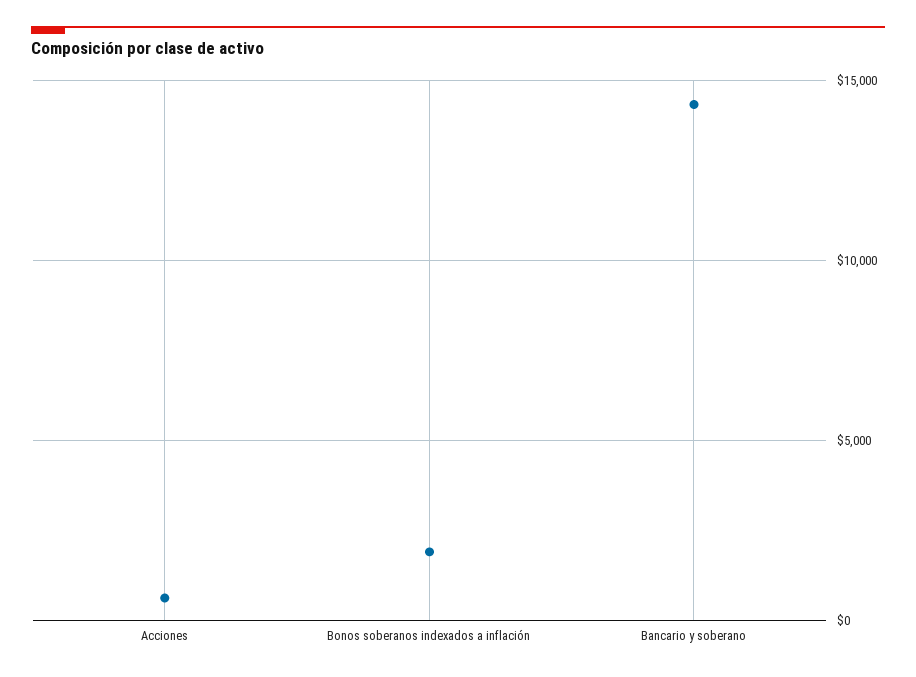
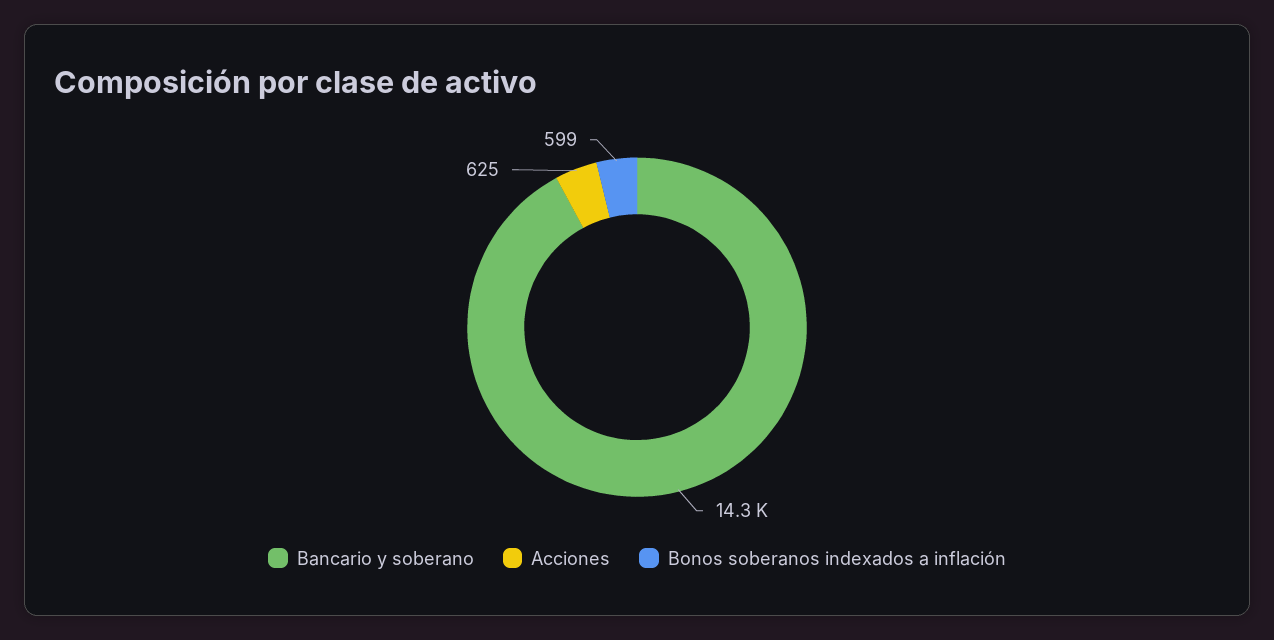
  {
    "Acciones": 625,
-   "Bonos soberanos indexados a inflación": 2000,
+   "Bonos soberanos indexados a inflación": 599,
    "Bancario y soberano": 14300
  }

